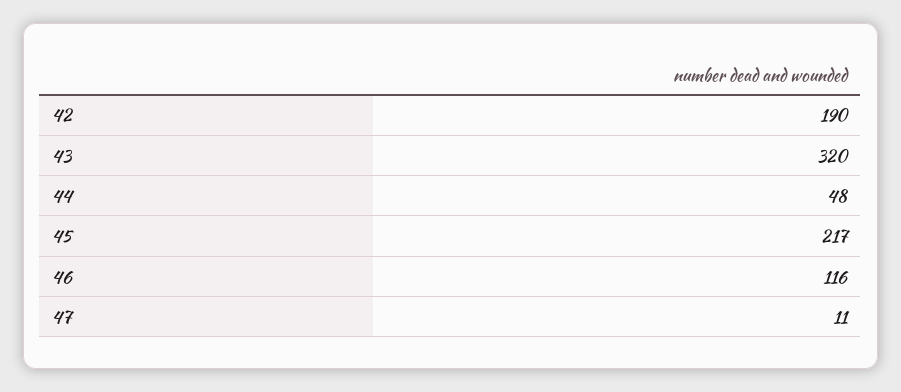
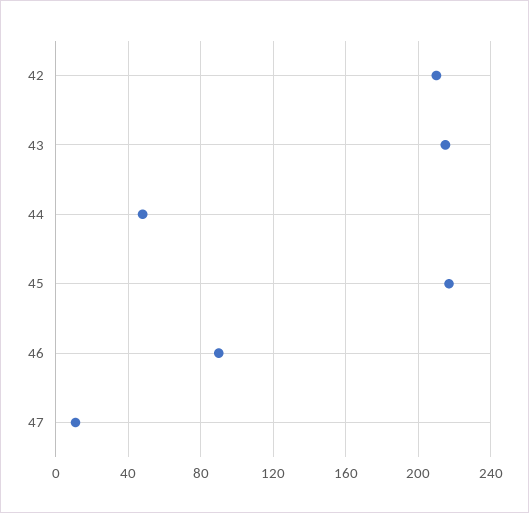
  {
-   "42": 190,
+   "42": 210,
-   "43": 320,
+   "43": 215,
    "44": 48,
    "45": 217,
-   "46": 116,
+   "46": 90,
    "47": 11
  }

